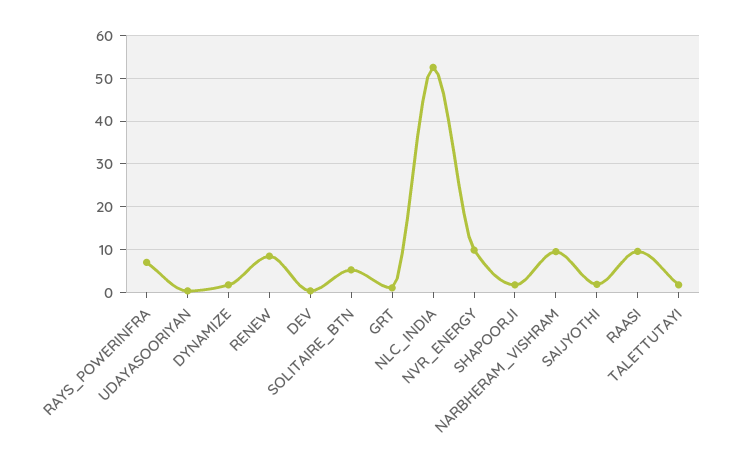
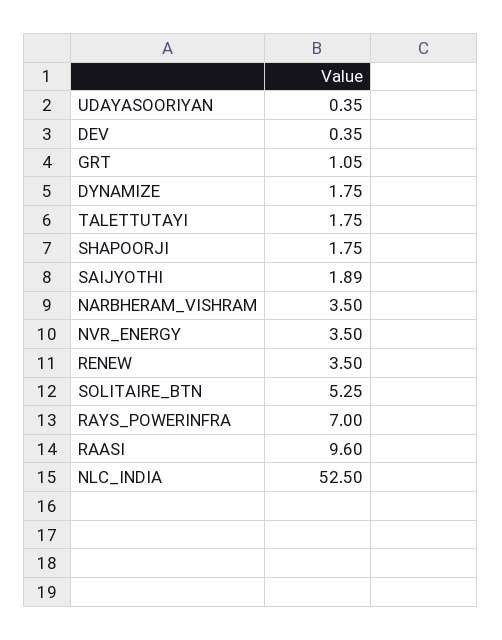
  {
    "RAYS_POWERINFRA": 7,
    "UDAYASOORIYAN": 0.35,
    "DYNAMIZE": 1.75,
-   "RENEW": 8,
+   "RENEW": 3.5,
    "DEV": 0.35,
    "SOLITAIRE_BTN": 5.25,
    "GRT": 1.05,
    "NLC_INDIA": 52.5,
-   "NVR_ENERGY": 10,
+   "NVR_ENERGY": 3.5,
    "SHAPOORJI": 1.75,
-   "NARBHERAM_VISHRAM": 10,
+   "NARBHERAM_VISHRAM": 3.5,
    "SAIJYOTHI": 1.89,
    "RAASI": 9.6,
    "TALETTUTAYI": 1.75
  }

